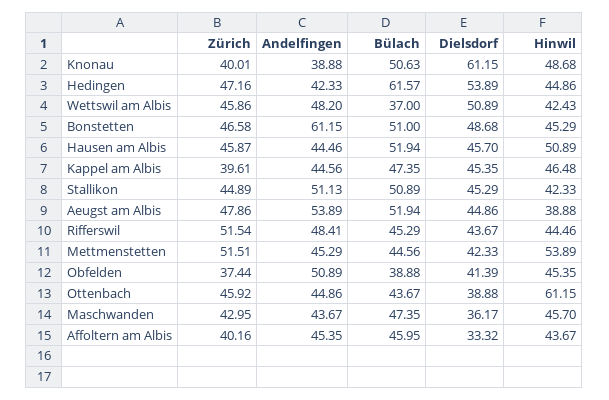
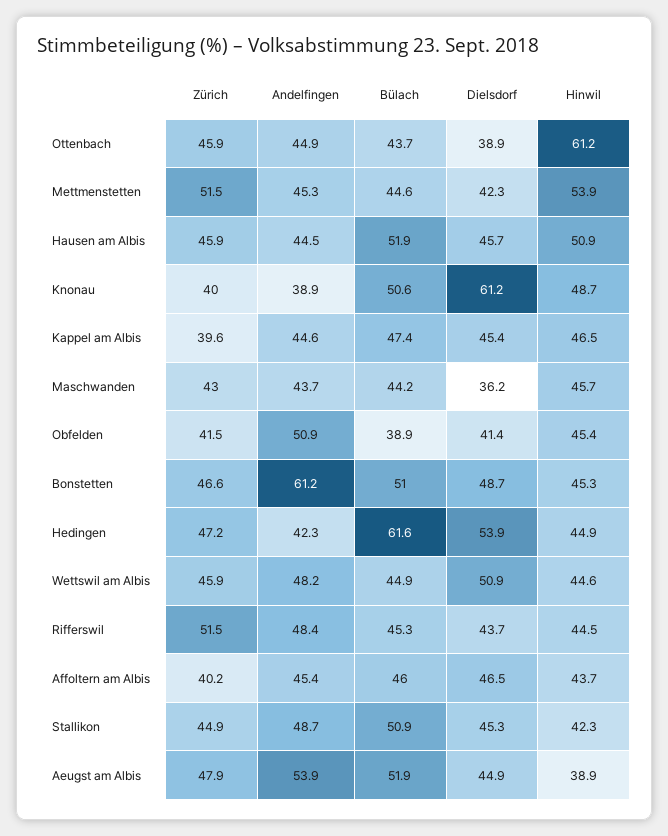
  {
    "Zürich": {
      "Knonau": 40.01,
      "Hedingen": 47.16,
      "Wettswil am Albis": 45.86,
      "Bonstetten": 46.58,
      "Hausen am Albis": 45.87,
      "Kappel am Albis": 39.61,
      "Stallikon": 44.89,
      "Aeugst am Albis": 47.86,
      "Rifferswil": 51.54,
      "Mettmenstetten": 51.51,
-     "Obfelden": 37.44,
+     "Obfelden": 41.5,
      "Ottenbach": 45.92,
      "Maschwanden": 42.95,
      "Affoltern am Albis": 40.16
    },
    "Andelfingen": {
      "Knonau": 38.88,
      "Hedingen": 42.33,
      "Wettswil am Albis": 48.2,
      "Bonstetten": 61.15,
      "Hausen am Albis": 44.46,
      "Kappel am Albis": 44.56,
-     "Stallikon": 51.13,
+     "Stallikon": 48.7,
      "Aeugst am Albis": 53.89,
      "Rifferswil": 48.41,
      "Mettmenstetten": 45.29,
      "Obfelden": 50.89,
      "Ottenbach": 44.86,
      "Maschwanden": 43.67,
      "Affoltern am Albis": 45.35
    },
    "Bülach": {
      "Knonau": 50.63,
      "Hedingen": 61.57,
-     "Wettswil am Albis": 37,
+     "Wettswil am Albis": 44.9,
      "Bonstetten": 51,
      "Hausen am Albis": 51.94,
      "Kappel am Albis": 47.35,
      "Stallikon": 50.89,
      "Aeugst am Albis": 51.94,
      "Rifferswil": 45.29,
      "Mettmenstetten": 44.56,
      "Obfelden": 38.88,
      "Ottenbach": 43.67,
-     "Maschwanden": 47.35,
+     "Maschwanden": 44.2,
      "Affoltern am Albis": 45.95
    },
    "Dielsdorf": {
      "Knonau": 61.15,
      "Hedingen": 53.89,
      "Wettswil am Albis": 50.89,
      "Bonstetten": 48.68,
      "Hausen am Albis": 45.7,
      "Kappel am Albis": 45.35,
      "Stallikon": 45.29,
      "Aeugst am Albis": 44.86,
      "Rifferswil": 43.67,
      "Mettmenstetten": 42.33,
      "Obfelden": 41.39,
      "Ottenbach": 38.88,
      "Maschwanden": 36.17,
-     "Affoltern am Albis": 33.32
+     "Affoltern am Albis": 46.5
    },
    "Hinwil": {
      "Knonau": 48.68,
      "Hedingen": 44.86,
-     "Wettswil am Albis": 42.43,
+     "Wettswil am Albis": 44.6,
      "Bonstetten": 45.29,
      "Hausen am Albis": 50.89,
      "Kappel am Albis": 46.48,
      "Stallikon": 42.33,
      "Aeugst am Albis": 38.88,
      "Rifferswil": 44.46,
      "Mettmenstetten": 53.89,
      "Obfelden": 45.35,
      "Ottenbach": 61.15,
      "Maschwanden": 45.7,
      "Affoltern am Albis": 43.67
    }
  }

